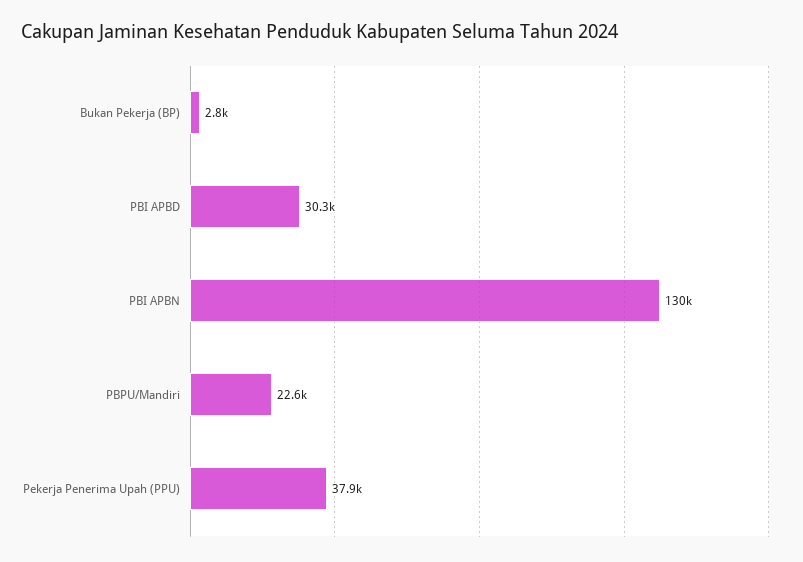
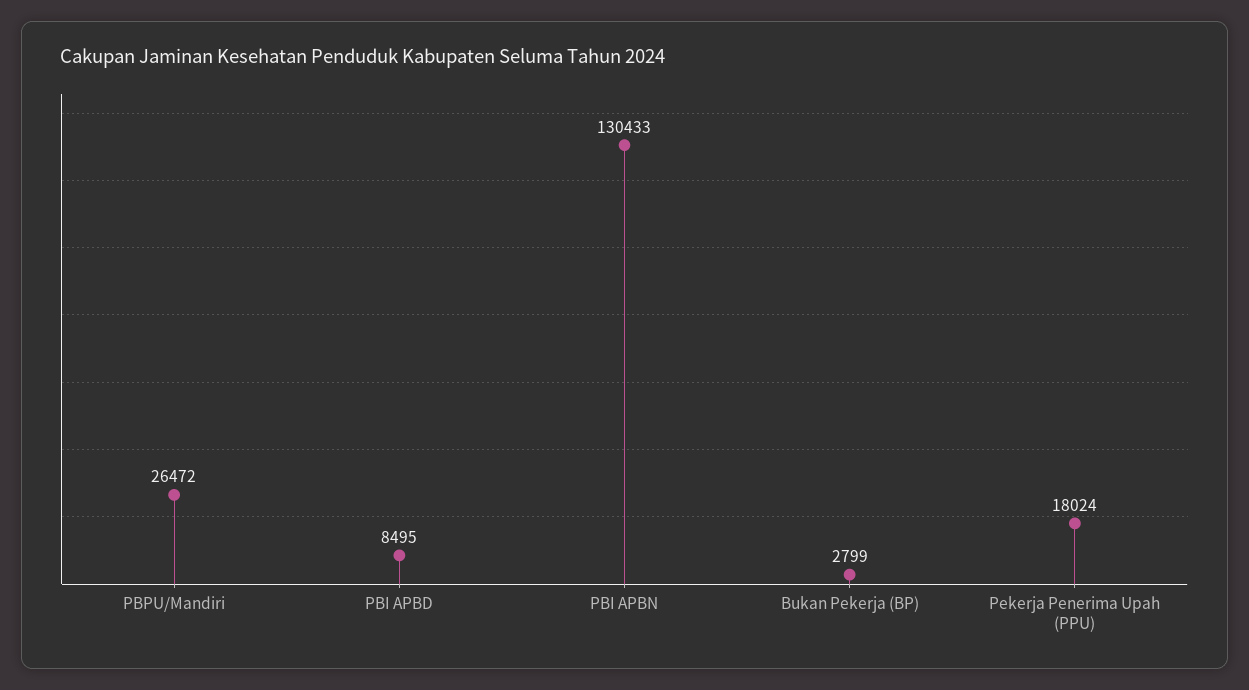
  {
    "Bukan Pekerja (BP)": 2799,
-   "PBI APBD": 30300,
+   "PBI APBD": 8495,
    "PBI APBN": 130433,
-   "PBPU/Mandiri": 22600,
+   "PBPU/Mandiri": 26472,
-   "Pekerja Penerima Upah (PPU)": 37900
+   "Pekerja Penerima Upah (PPU)": 18024
  }

